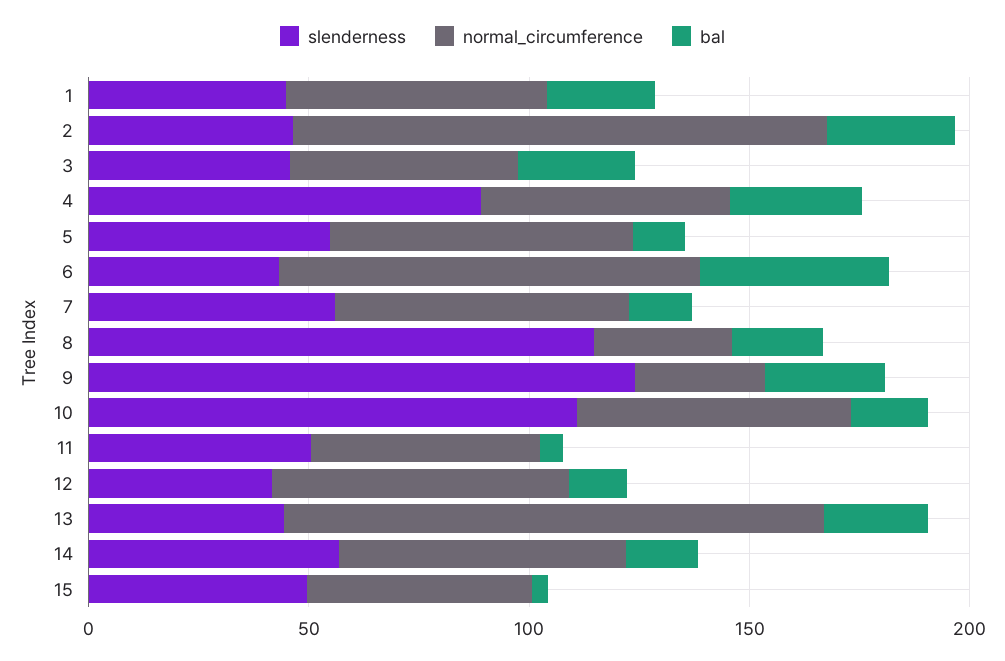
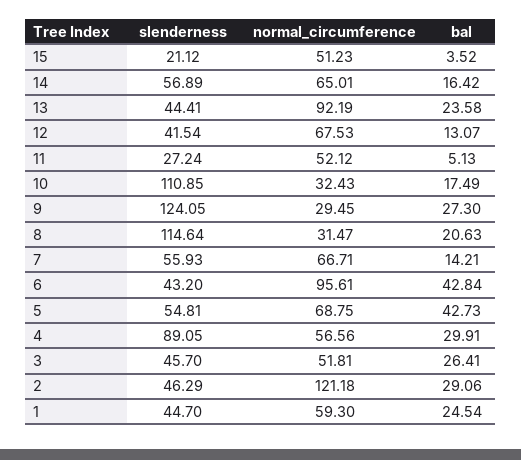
  {
    "slenderness": {
      "1": 44.7,
      "2": 46.29,
      "3": 45.7,
      "4": 89.05,
      "5": 54.81,
      "6": 43.2,
      "7": 55.93,
      "8": 114.64,
      "9": 124.05,
      "10": 110.85,
-     "11": 50,
+     "11": 27.24,
      "12": 41.54,
      "13": 44.41,
      "14": 56.89,
-     "15": 50
+     "15": 21.12
    },
    "normal_circumference": {
      "1": 59.3,
      "2": 121.18,
      "3": 51.81,
      "4": 56.56,
      "5": 68.75,
      "6": 95.61,
      "7": 66.71,
      "8": 31.47,
      "9": 29.45,
-     "10": 60,
+     "10": 32.43,
      "11": 52.12,
      "12": 67.53,
-     "13": 120,
+     "13": 92.19,
      "14": 65.01,
      "15": 51.23
    },
    "bal": {
      "1": 24.54,
      "2": 29.06,
      "3": 26.41,
      "4": 29.91,
-     "5": 10,
+     "5": 42.73,
      "6": 42.84,
      "7": 14.21,
      "8": 20.63,
      "9": 27.3,
      "10": 17.49,
      "11": 5.13,
      "12": 13.07,
      "13": 23.58,
      "14": 16.42,
      "15": 3.52
    }
  }

